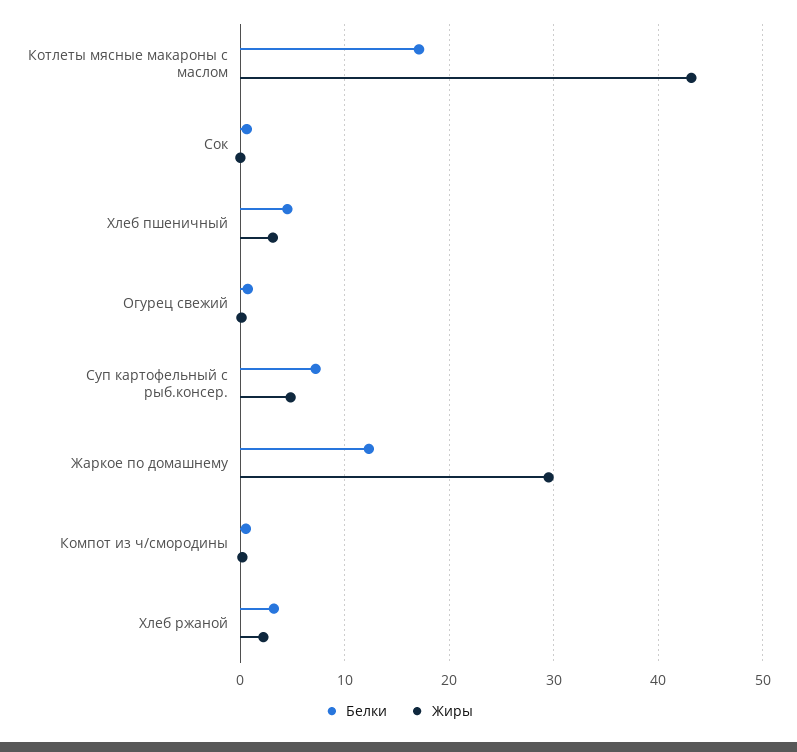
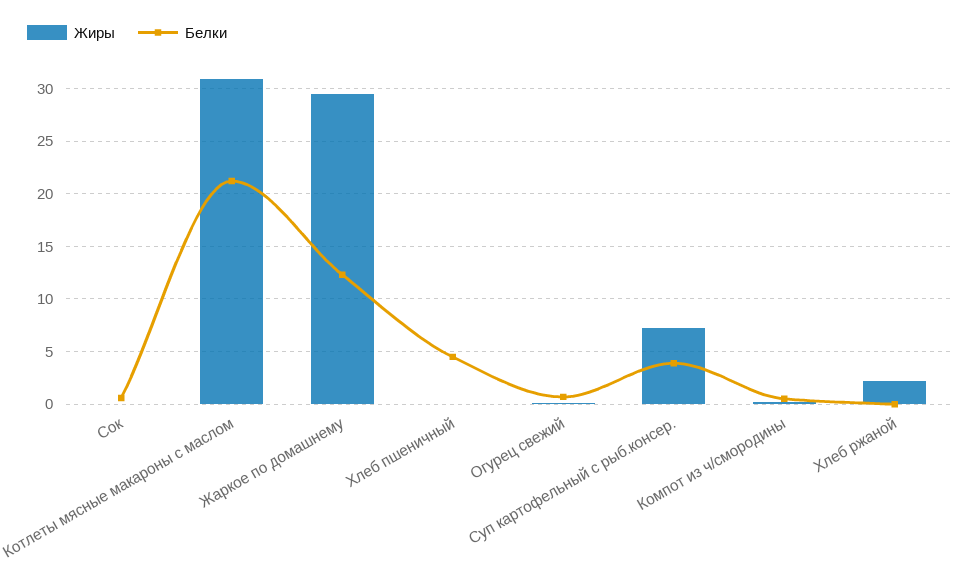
  {
    "Белки": {
-     "Котлеты мясные макароны с маслом": 17,
+     "Котлеты мясные макароны с маслом": 21,
      "Сок": 1,
      "Хлеб пшеничный": 5,
      "Огурец свежий": 1,
-     "Суп картофельный с рыб.консер.": 7,
+     "Суп картофельный с рыб.консер.": 4,
      "Жаркое по домашнему": 12,
      "Компот из ч/смородины": 1,
-     "Хлеб ржаной": 3
+     "Хлеб ржаной": 0
    },
    "Жиры": {
-     "Котлеты мясные макароны с маслом": 43,
+     "Котлеты мясные макароны с маслом": 31,
      "Сок": 0,
-     "Хлеб пшеничный": 3,
+     "Хлеб пшеничный": 0,
      "Огурец свежий": 0,
-     "Суп картофельный с рыб.консер.": 5,
+     "Суп картофельный с рыб.консер.": 7,
      "Жаркое по домашнему": 30,
      "Компот из ч/смородины": 0,
      "Хлеб ржаной": 2
    }
  }

